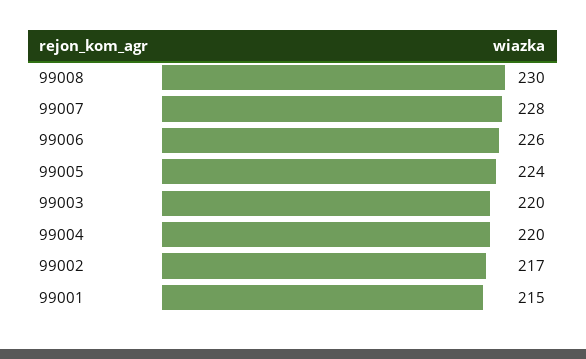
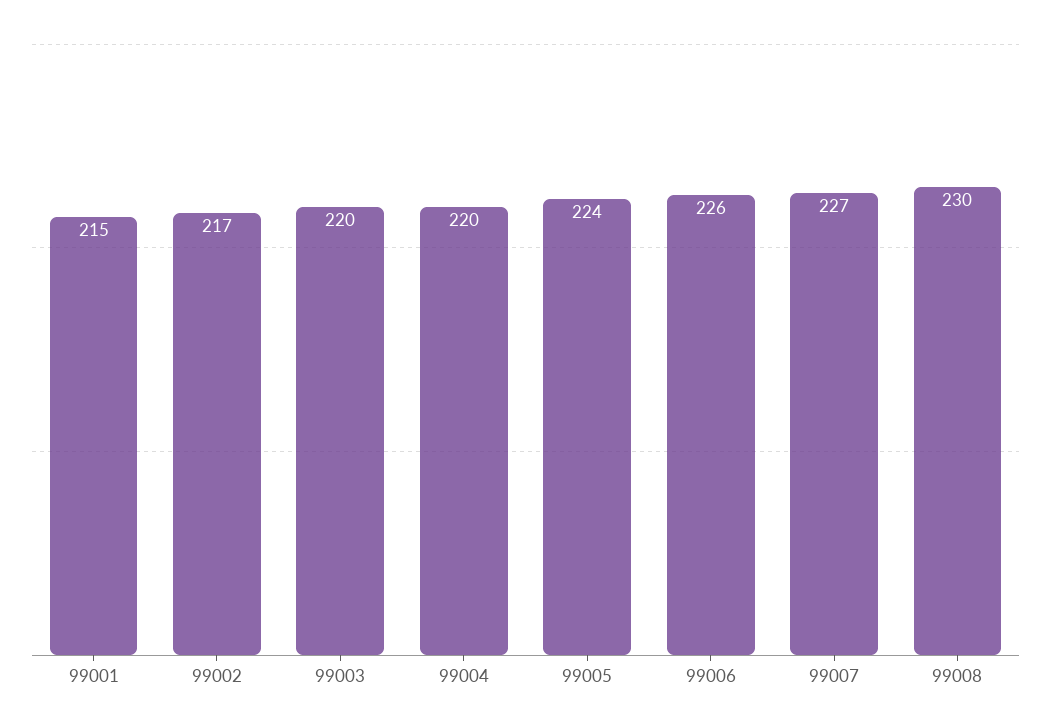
  {
    "99008": 230,
-   "99007": 228,
+   "99007": 227,
    "99006": 226,
    "99005": 224,
    "99003": 220,
    "99004": 220,
    "99002": 217,
    "99001": 215
  }

